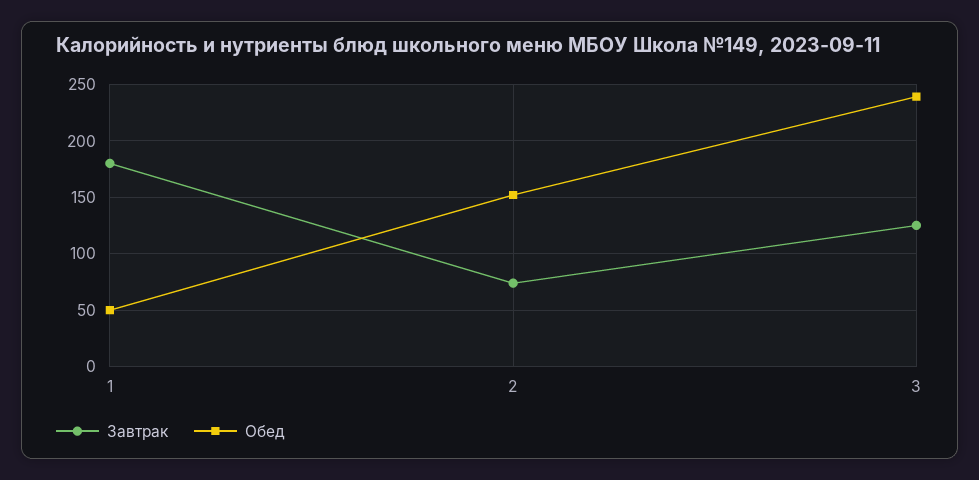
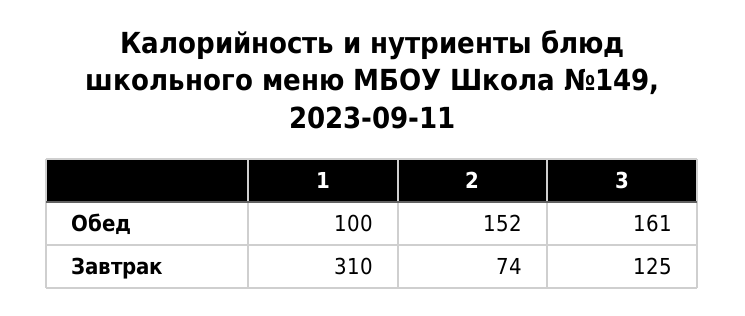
  {
    "Завтрак": {
-     "1": 180,
+     "1": 310,
      "2": 74,
      "3": 125
    },
    "Обед": {
-     "1": 50,
+     "1": 100,
      "2": 152,
-     "3": 240
+     "3": 161
    }
  }

